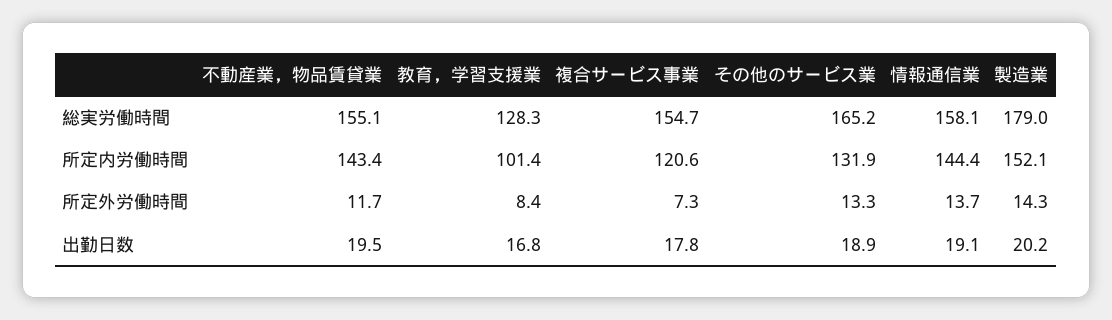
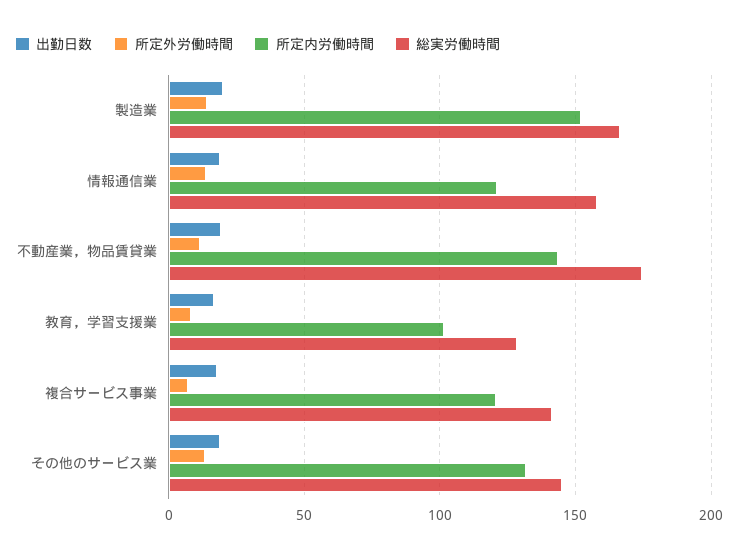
  {
    "総実労働時間": {
-     "不動産業，物品賃貸業": 155.1,
+     "不動産業，物品賃貸業": 175,
      "教育，学習支援業": 128.3,
-     "複合サービス事業": 154.7,
+     "複合サービス事業": 140,
-     "その他のサービス業": 165.2,
+     "その他のサービス業": 145,
      "情報通信業": 158.1,
-     "製造業": 179
+     "製造業": 165
    },
    "所定内労働時間": {
      "不動産業，物品賃貸業": 143.4,
      "教育，学習支援業": 101.4,
      "複合サービス事業": 120.6,
      "その他のサービス業": 131.9,
-     "情報通信業": 144.4,
+     "情報通信業": 120,
      "製造業": 152.1
    },
    "所定外労働時間": {
      "不動産業，物品賃貸業": 11.7,
      "教育，学習支援業": 8.4,
      "複合サービス事業": 7.3,
      "その他のサービス業": 13.3,
      "情報通信業": 13.7,
      "製造業": 14.3
    },
    "出勤日数": {
      "不動産業，物品賃貸業": 19.5,
      "教育，学習支援業": 16.8,
      "複合サービス事業": 17.8,
      "その他のサービス業": 18.9,
      "情報通信業": 19.1,
      "製造業": 20.2
    }
  }

